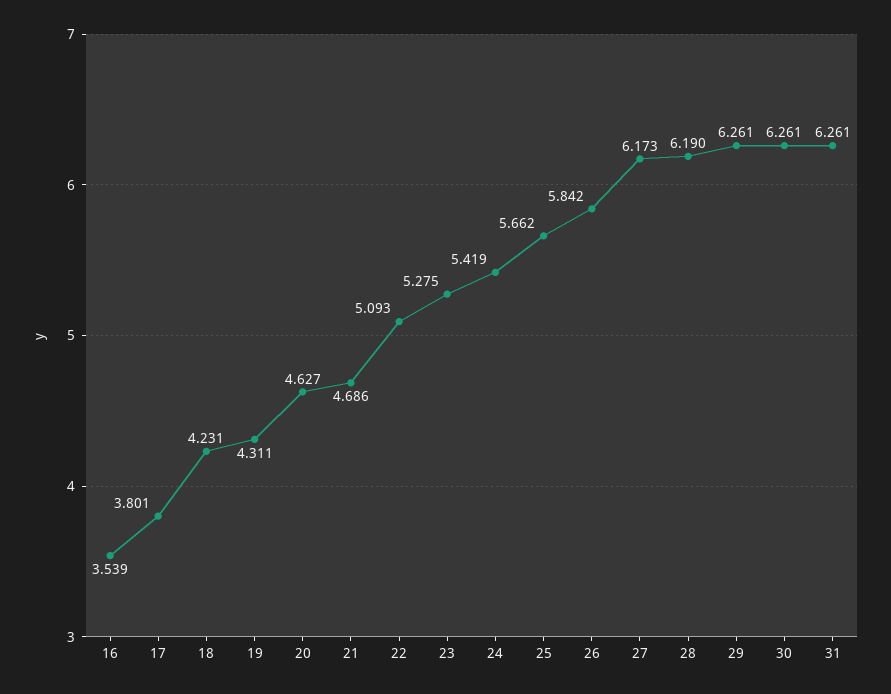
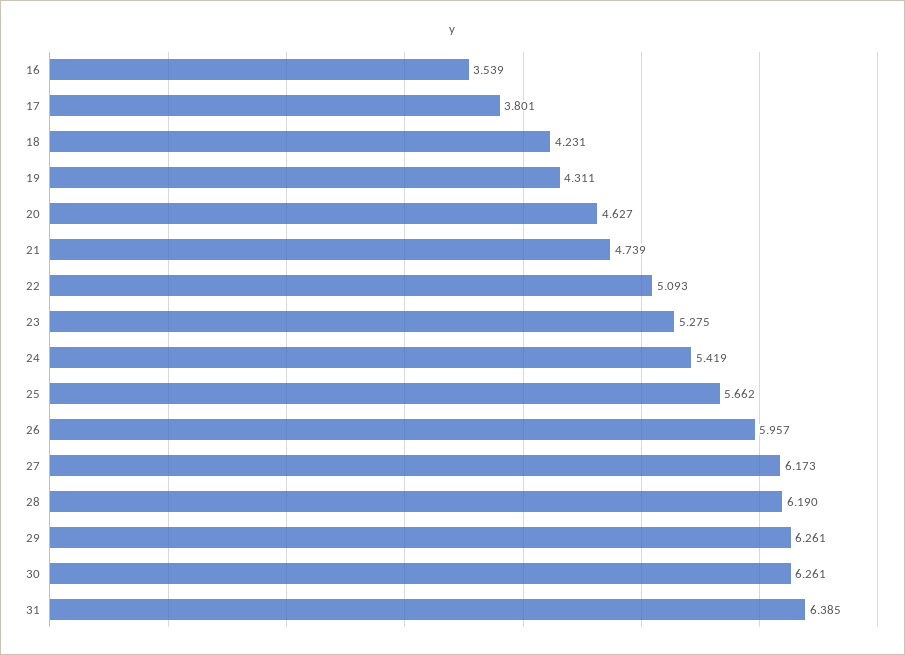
  {
    "16": 3.539,
    "17": 3.801,
    "18": 4.231,
    "19": 4.311,
    "20": 4.627,
-   "21": 4.686,
+   "21": 4.739,
    "22": 5.093,
    "23": 5.275,
    "24": 5.419,
    "25": 5.662,
-   "26": 5.842,
+   "26": 5.957,
    "27": 6.173,
    "28": 6.19,
    "29": 6.261,
    "30": 6.261,
-   "31": 6.261
+   "31": 6.385
  }

